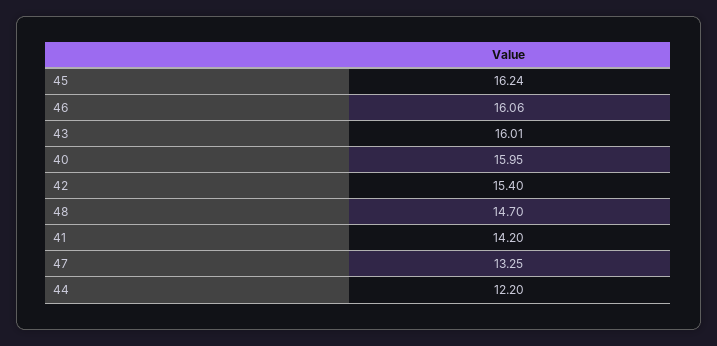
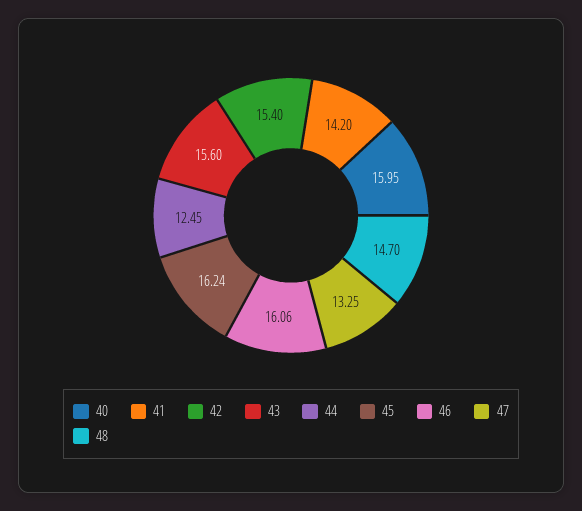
  {
    "45": 16.24,
    "46": 16.06,
-   "43": 16.01,
+   "43": 15.6,
    "40": 15.95,
    "42": 15.4,
    "48": 14.7,
    "41": 14.2,
    "47": 13.25,
-   "44": 12.2
+   "44": 12.45
  }

